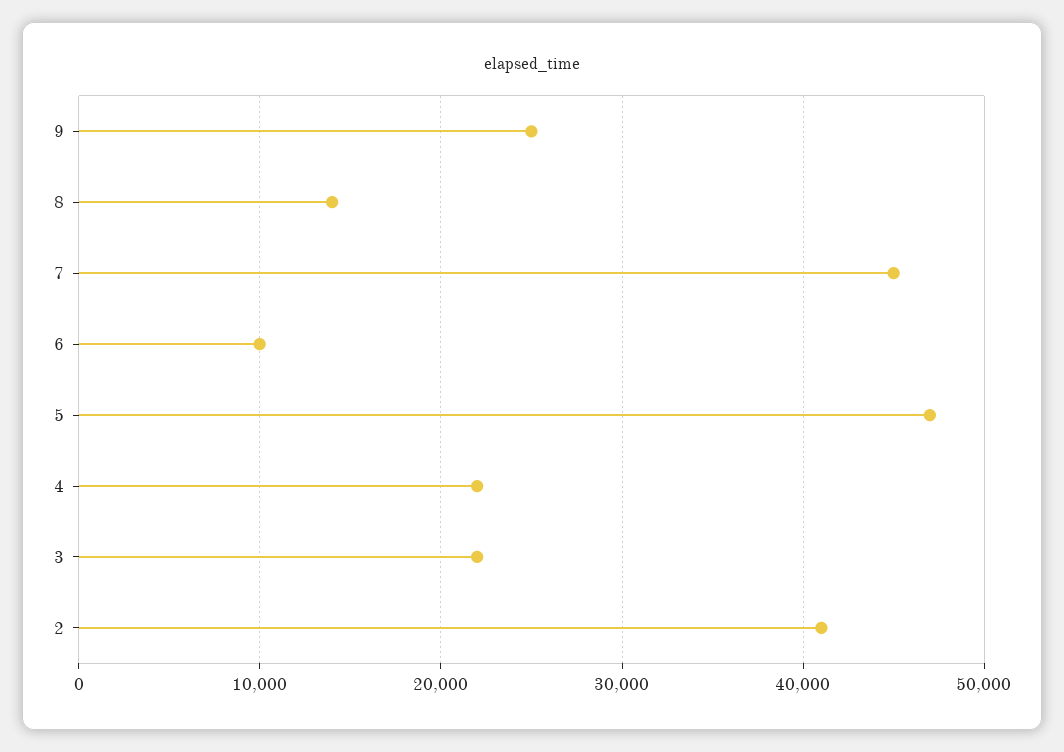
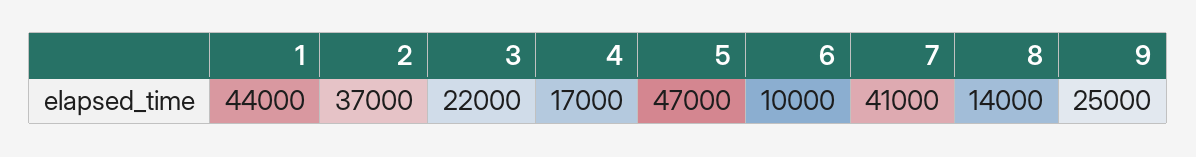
  {
    "9": 25000,
    "8": 14000,
-   "7": 45000,
+   "7": 41000,
    "6": 10000,
    "5": 47000,
-   "4": 22000,
+   "4": 17000,
    "3": 22000,
-   "2": 41000
+   "2": 37000,
+   "1": 44000
  }

